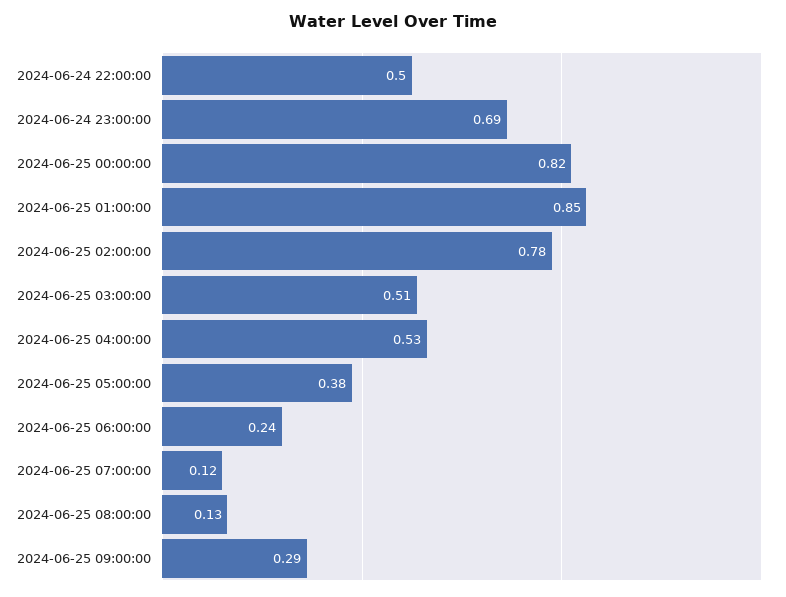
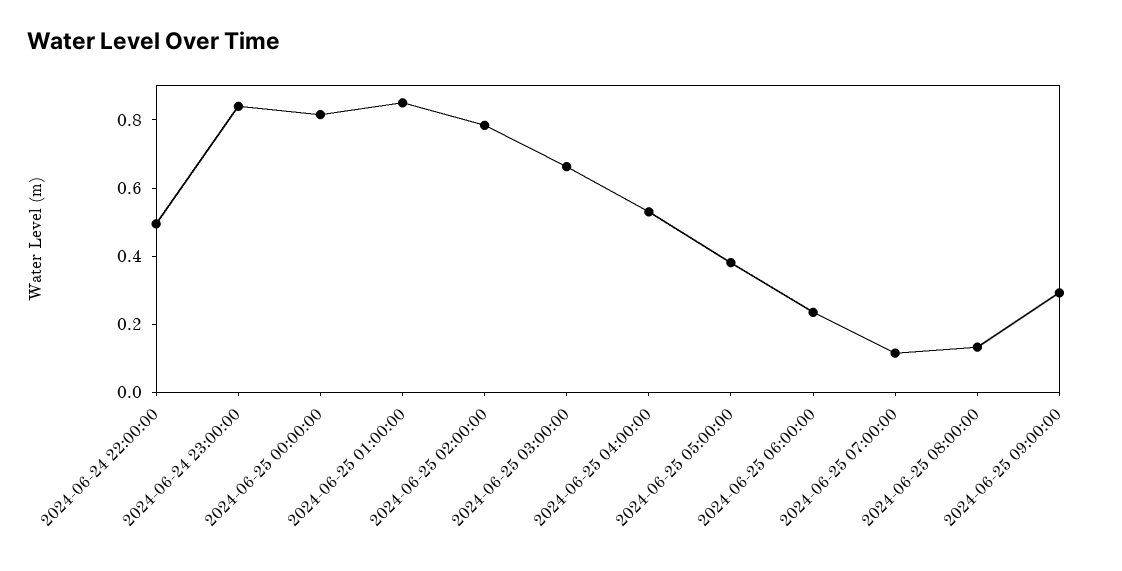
  {
    "2024-06-24 22:00:00": 0.5,
-   "2024-06-24 23:00:00": 0.69,
+   "2024-06-24 23:00:00": 0.85,
    "2024-06-25 00:00:00": 0.82,
    "2024-06-25 01:00:00": 0.85,
    "2024-06-25 02:00:00": 0.78,
-   "2024-06-25 03:00:00": 0.51,
+   "2024-06-25 03:00:00": 0.65,
    "2024-06-25 04:00:00": 0.53,
    "2024-06-25 05:00:00": 0.38,
    "2024-06-25 06:00:00": 0.24,
    "2024-06-25 07:00:00": 0.12,
    "2024-06-25 08:00:00": 0.13,
    "2024-06-25 09:00:00": 0.29
  }

